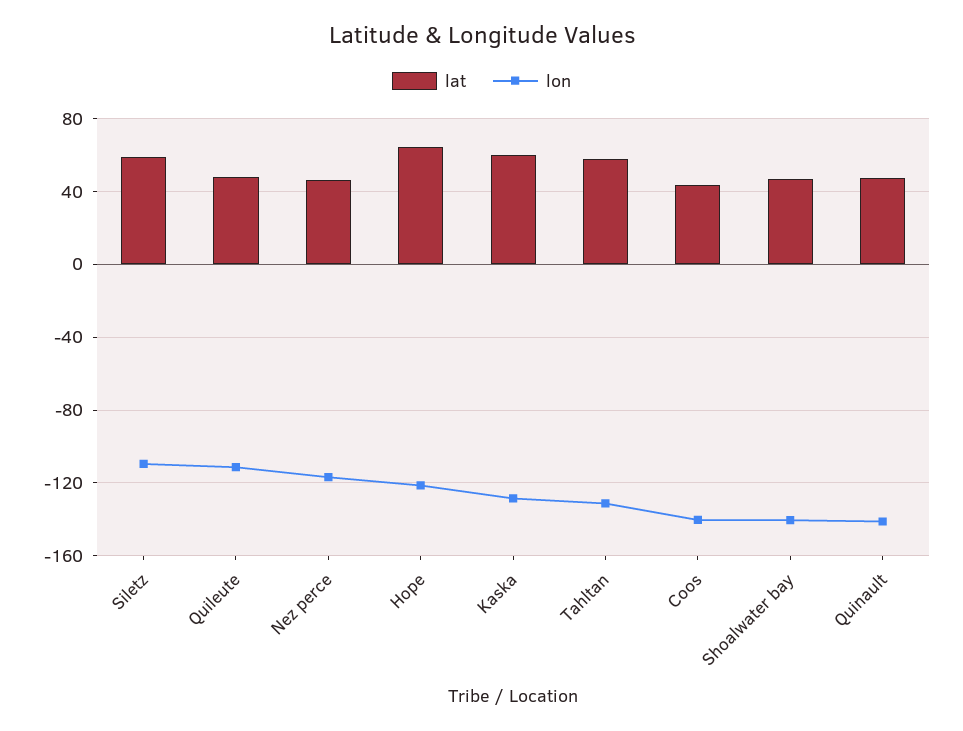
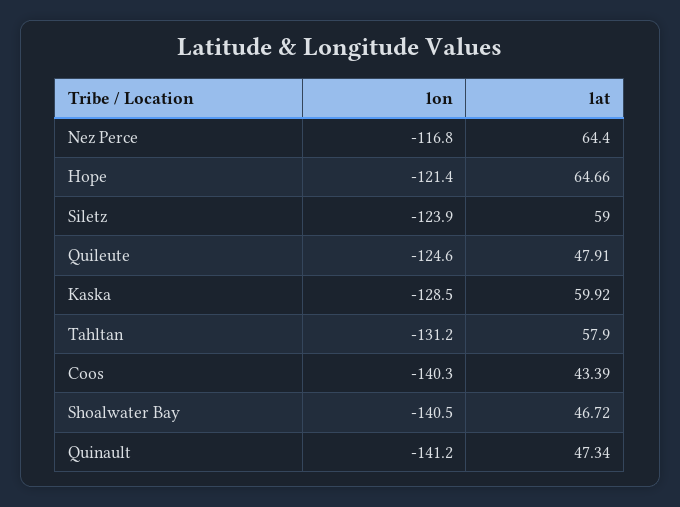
  {
    "lat": {
      "Siletz": 59,
      "Quileute": 47.91,
-     "Nez perce": 45,
+     "Nez perce": 64.4,
      "Hope": 64.66,
      "Kaska": 59.92,
      "Tahltan": 57.9,
      "Coos": 43.39,
      "Shoalwater bay": 46.72,
      "Quinault": 47.34
    },
    "lon": {
-     "Siletz": -110,
+     "Siletz": -123.9,
-     "Quileute": -110,
+     "Quileute": -124.6,
      "Nez perce": -116.8,
      "Hope": -121.4,
      "Kaska": -128.5,
      "Tahltan": -131.2,
      "Coos": -140.3,
      "Shoalwater bay": -140.5,
      "Quinault": -141.2
    }
  }

